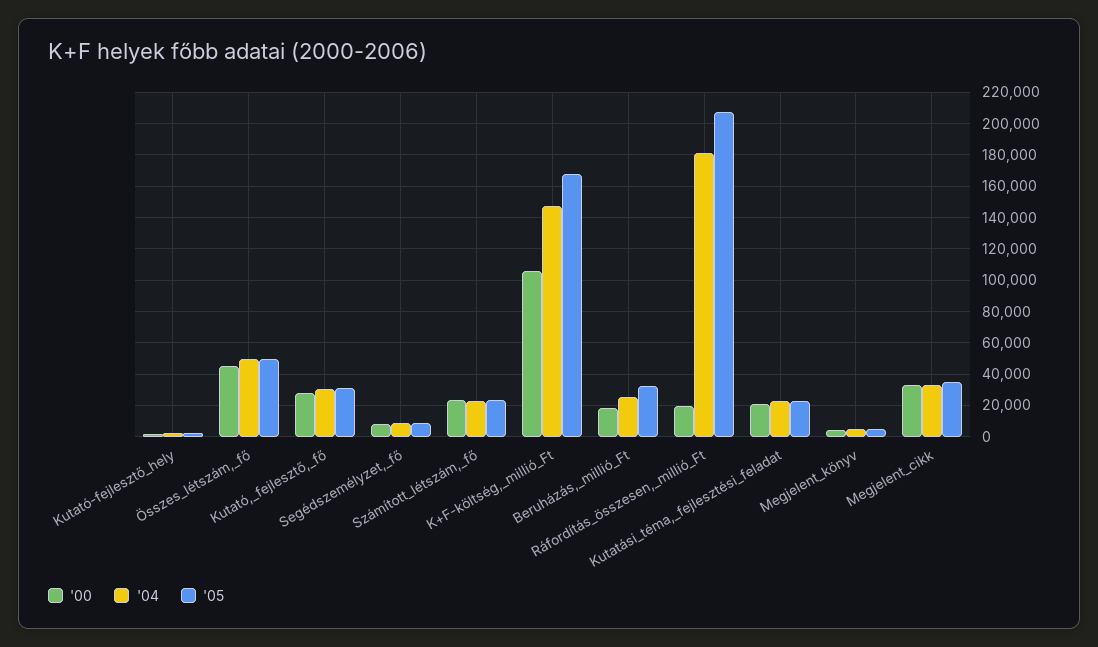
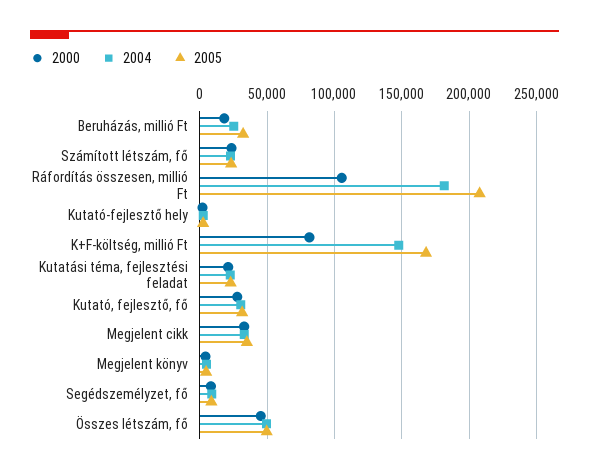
  {
    "'00": {
      "Kutató-fejlesztő_hely": 0,
      "Összes_létszám,_fő": 45000,
      "Kutató,_fejlesztő,_fő": 30000,
      "Segédszemélyzet,_fő": 10000,
      "Számított_létszám,_fő": 25000,
-     "K+F-költség,_millió_Ft": 105000,
+     "K+F-költség,_millió_Ft": 80000,
      "Beruházás,_millió_Ft": 20000,
-     "Ráfordítás_összesen,_millió_Ft": 20000,
+     "Ráfordítás_összesen,_millió_Ft": 105000,
      "Kutatási_téma,_fejlesztési_feladat": 20000,
      "Megjelent_könyv": 5000,
      "Megjelent_cikk": 35000
    },
    "'04": {
      "Kutató-fejlesztő_hely": 5000,
      "Összes_létszám,_fő": 50000,
      "Kutató,_fejlesztő,_fő": 30000,
      "Segédszemélyzet,_fő": 10000,
      "Számított_létszám,_fő": 25000,
      "K+F-költség,_millió_Ft": 150000,
      "Beruházás,_millió_Ft": 25000,
      "Ráfordítás_összesen,_millió_Ft": 180000,
      "Kutatási_téma,_fejlesztési_feladat": 25000,
      "Megjelent_könyv": 5000,
      "Megjelent_cikk": 35000
    },
    "'05": {
      "Kutató-fejlesztő_hely": 5000,
      "Összes_létszám,_fő": 50000,
      "Kutató,_fejlesztő,_fő": 30000,
      "Segédszemélyzet,_fő": 10000,
      "Számított_létszám,_fő": 25000,
      "K+F-költség,_millió_Ft": 170000,
      "Beruházás,_millió_Ft": 30000,
      "Ráfordítás_összesen,_millió_Ft": 210000,
      "Kutatási_téma,_fejlesztési_feladat": 25000,
      "Megjelent_könyv": 5000,
      "Megjelent_cikk": 35000
    }
  }

